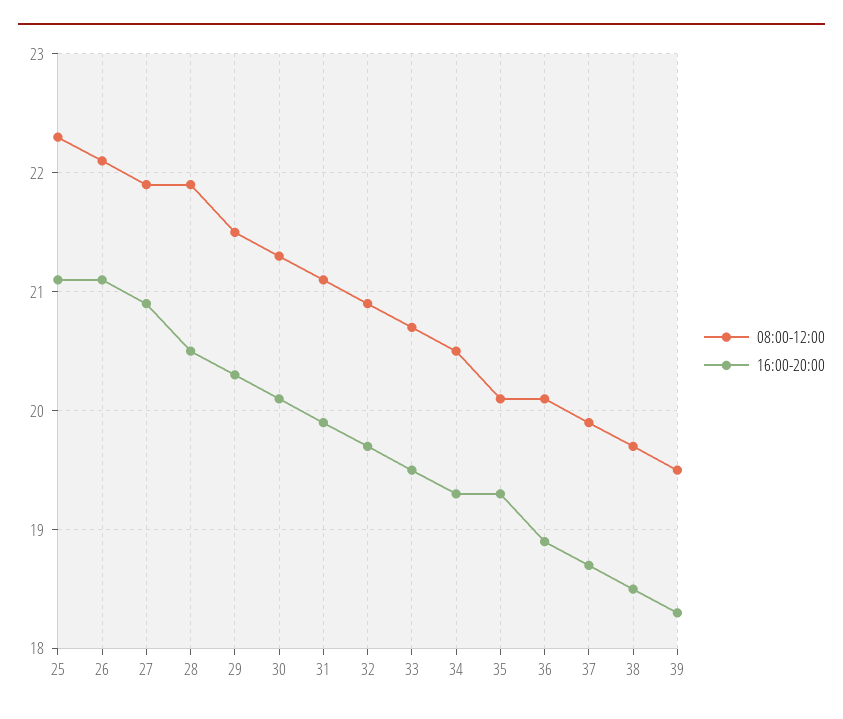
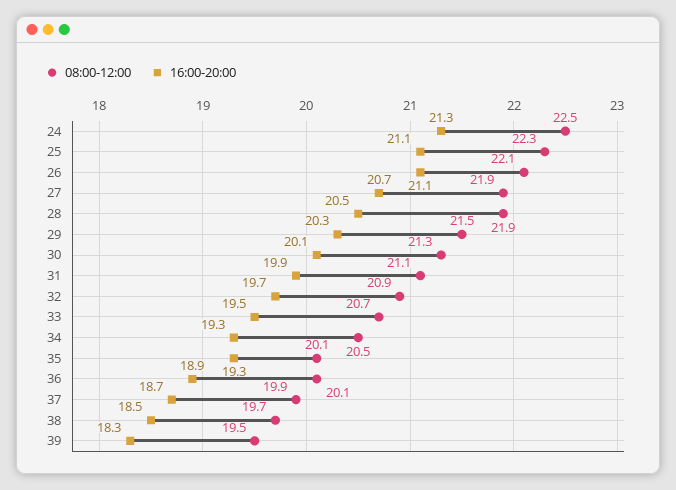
  {
    "08:00-12:00": {
      "25": 22.3,
      "26": 22.1,
      "27": 21.9,
      "28": 21.9,
      "29": 21.5,
      "30": 21.3,
      "31": 21.1,
      "32": 20.9,
      "33": 20.7,
      "34": 20.5,
      "35": 20.1,
      "36": 20.1,
      "37": 19.9,
      "38": 19.7,
-     "39": 19.5
+     "39": 19.5,
+     "24": 22.5
    },
    "16:00-20:00": {
      "25": 21.1,
      "26": 21.1,
-     "27": 20.9,
+     "27": 20.7,
      "28": 20.5,
      "29": 20.3,
      "30": 20.1,
      "31": 19.9,
      "32": 19.7,
      "33": 19.5,
      "34": 19.3,
      "35": 19.3,
      "36": 18.9,
      "37": 18.7,
      "38": 18.5,
-     "39": 18.3
+     "39": 18.3,
+     "24": 21.3
    }
  }

